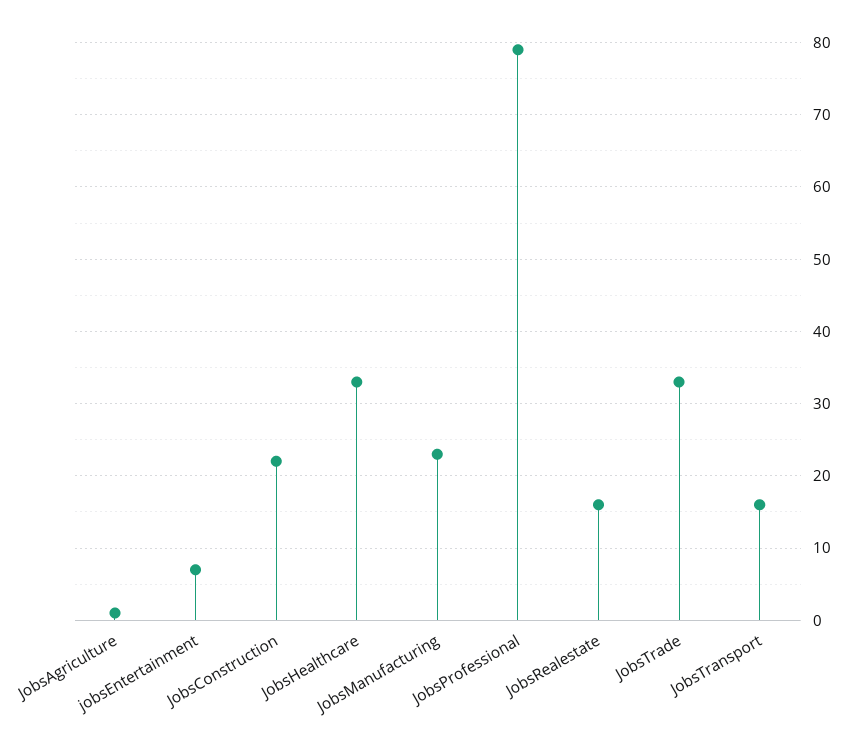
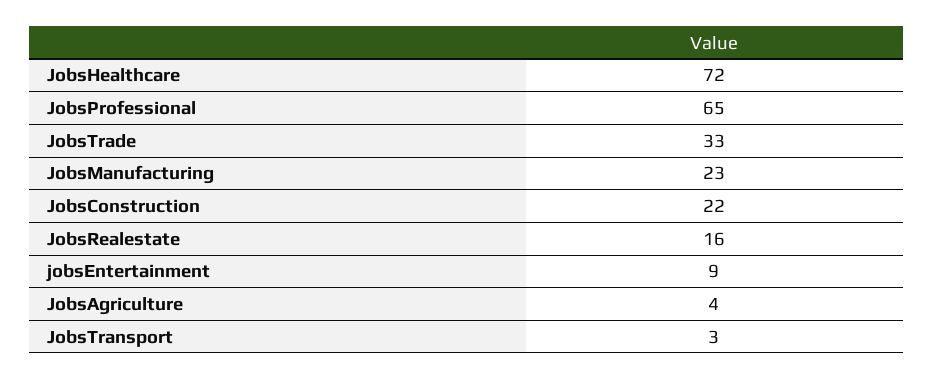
  {
-   "JobsAgriculture": 1,
+   "JobsAgriculture": 4,
-   "jobsEntertainment": 7,
+   "jobsEntertainment": 9,
    "JobsConstruction": 22,
-   "JobsHealthcare": 33,
+   "JobsHealthcare": 72,
    "JobsManufacturing": 23,
-   "JobsProfessional": 79,
+   "JobsProfessional": 65,
    "JobsRealestate": 16,
    "JobsTrade": 33,
-   "JobsTransport": 16
+   "JobsTransport": 3
  }

